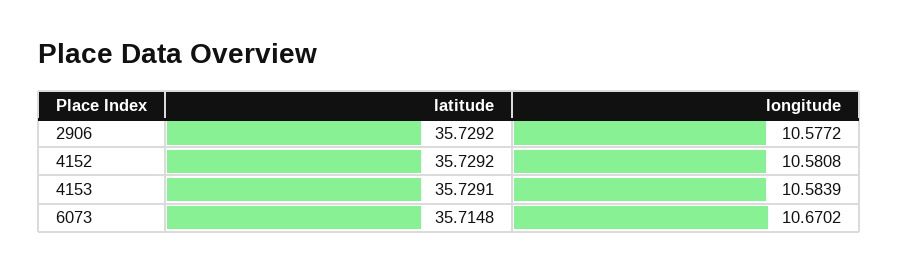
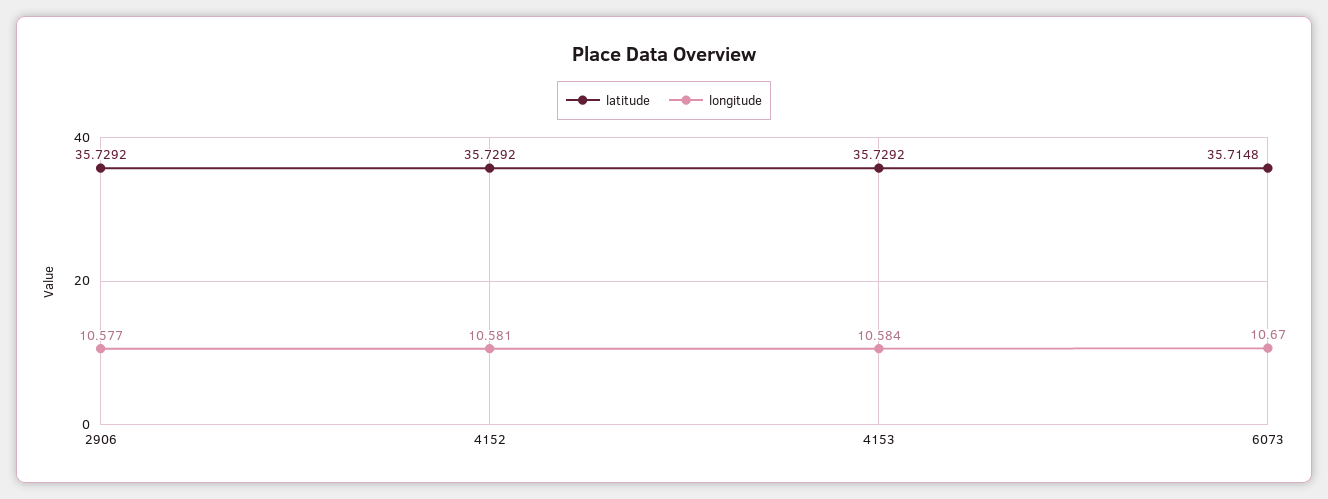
  {
    "latitude": {
      "2906": 35.7292,
      "4152": 35.7292,
-     "4153": 35.7291,
+     "4153": 35.7292,
      "6073": 35.7148
    },
    "longitude": {
      "2906": 10.5772,
      "4152": 10.5808,
      "4153": 10.5839,
      "6073": 10.6702
    }
  }

